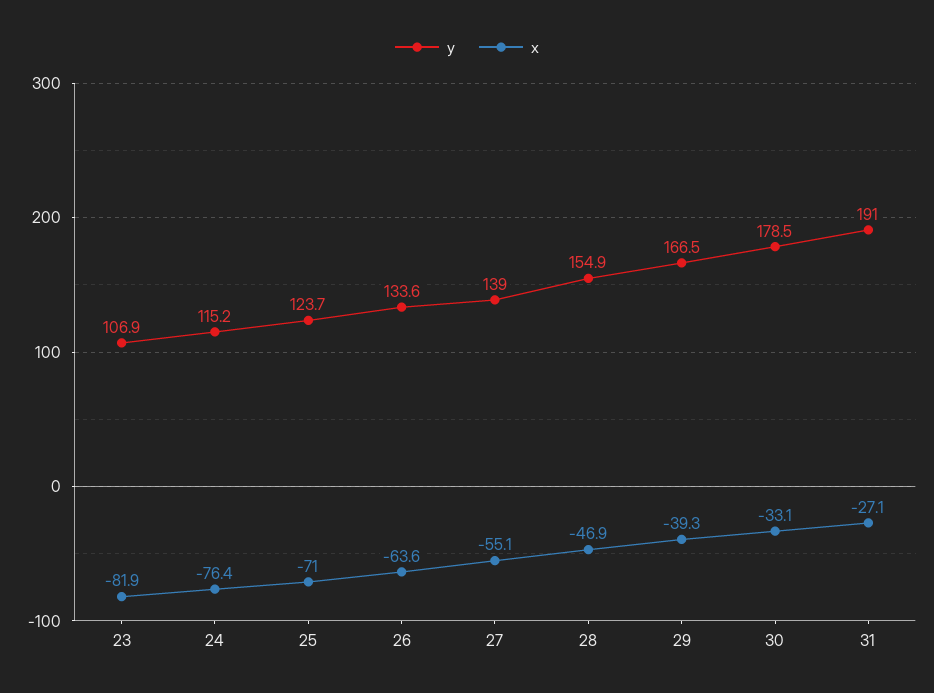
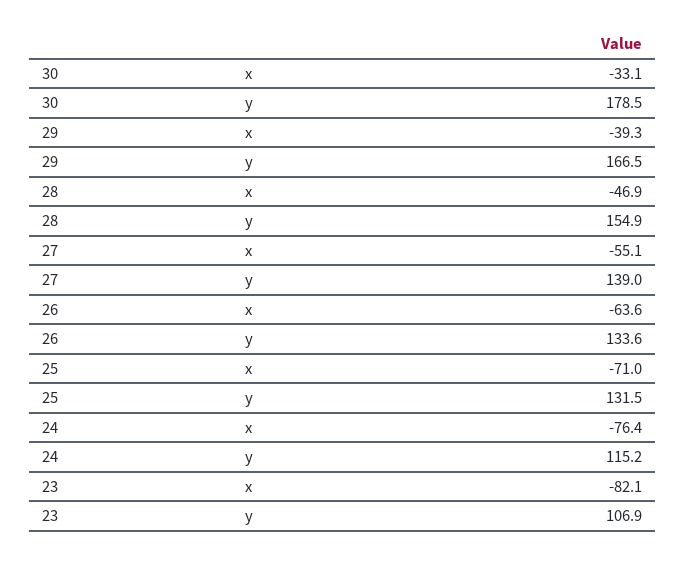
  {
    "y": {
      "23": 106.9,
      "24": 115.2,
-     "25": 123.7,
+     "25": 131.5,
      "26": 133.6,
      "27": 139,
      "28": 154.9,
      "29": 166.5,
-     "30": 178.5,
+     "30": 178.5
-     "31": 191
    },
    "x": {
-     "23": -81.9,
+     "23": -82.1,
      "24": -76.4,
      "25": -71,
      "26": -63.6,
      "27": -55.1,
      "28": -46.9,
      "29": -39.3,
-     "30": -33.1,
+     "30": -33.1
-     "31": -27.1
    }
  }

